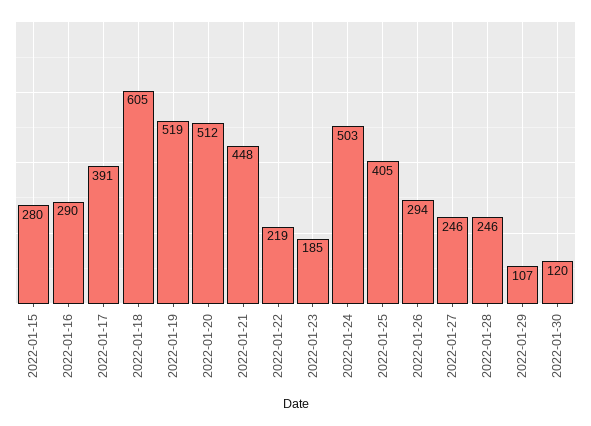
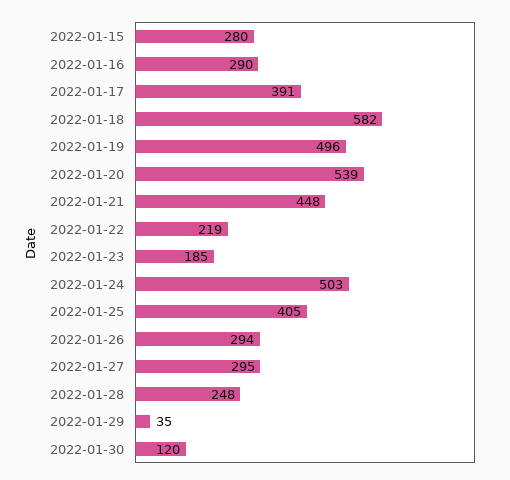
  {
    "2022-01-15": 280,
    "2022-01-16": 290,
    "2022-01-17": 391,
-   "2022-01-18": 605,
+   "2022-01-18": 582,
-   "2022-01-19": 519,
+   "2022-01-19": 496,
-   "2022-01-20": 512,
+   "2022-01-20": 539,
    "2022-01-21": 448,
    "2022-01-22": 219,
    "2022-01-23": 185,
    "2022-01-24": 503,
    "2022-01-25": 405,
    "2022-01-26": 294,
-   "2022-01-27": 246,
+   "2022-01-27": 295,
-   "2022-01-28": 246,
+   "2022-01-28": 248,
-   "2022-01-29": 107,
+   "2022-01-29": 35,
    "2022-01-30": 120
  }

